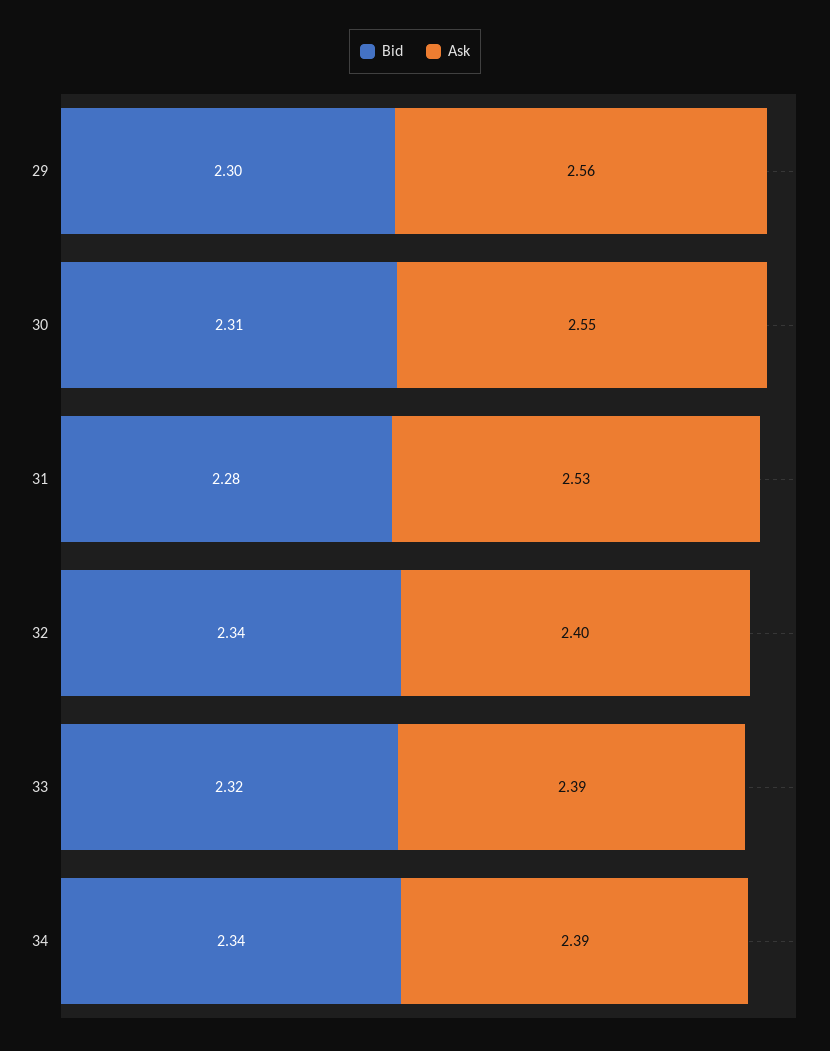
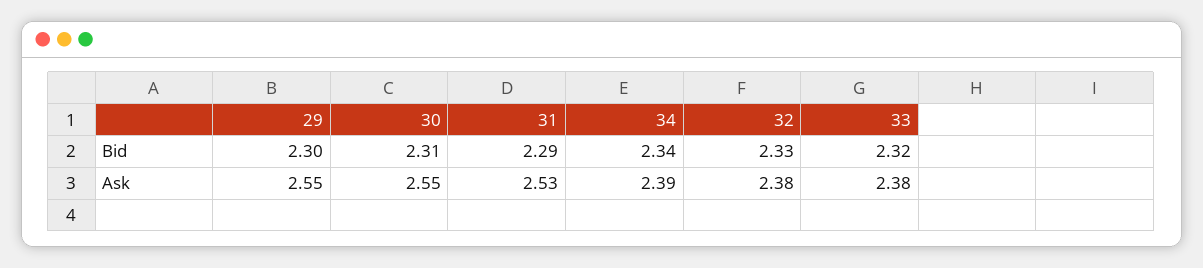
  {
    "Bid": {
      "29": 2.3,
      "30": 2.31,
-     "31": 2.28,
+     "31": 2.29,
-     "32": 2.34,
+     "32": 2.33,
      "33": 2.32,
      "34": 2.34
    },
    "Ask": {
-     "29": 2.56,
+     "29": 2.55,
      "30": 2.55,
      "31": 2.53,
-     "32": 2.4,
+     "32": 2.38,
-     "33": 2.39,
+     "33": 2.38,
      "34": 2.39
    }
  }

